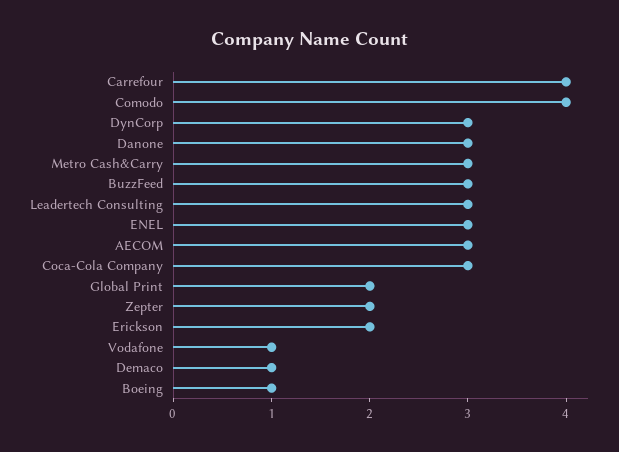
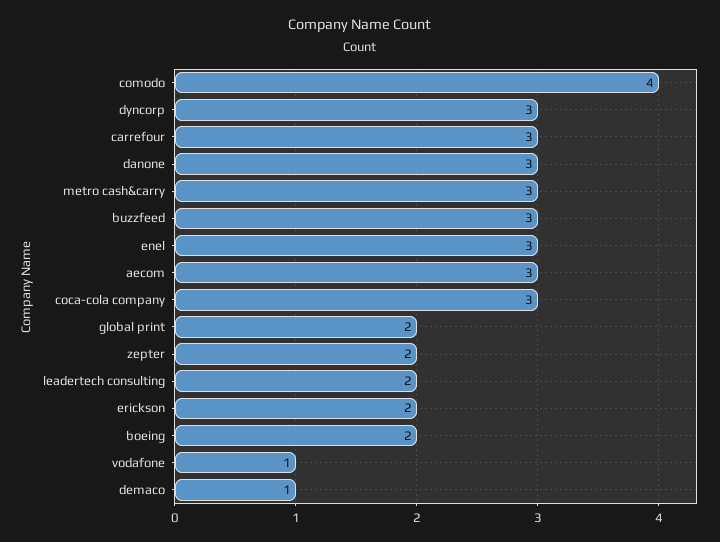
  {
-   "Carrefour": 4,
+   "Carrefour": 3,
    "Comodo": 4,
    "DynCorp": 3,
    "Danone": 3,
    "Metro Cash&Carry": 3,
    "BuzzFeed": 3,
-   "Leadertech Consulting": 3,
+   "Leadertech Consulting": 2,
    "ENEL": 3,
    "AECOM": 3,
    "Coca-Cola Company": 3,
    "Global Print": 2,
    "Zepter": 2,
    "Erickson": 2,
    "Vodafone": 1,
    "Demaco": 1,
-   "Boeing": 1
+   "Boeing": 2
  }

